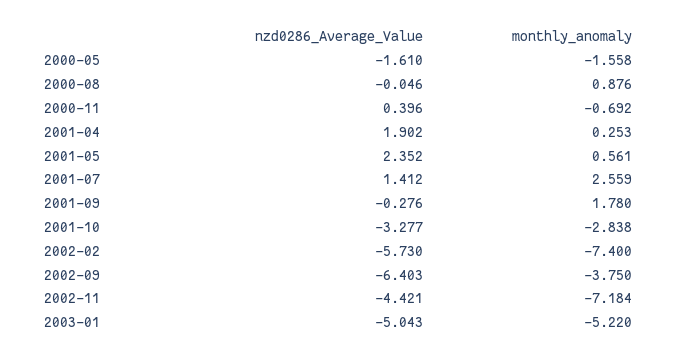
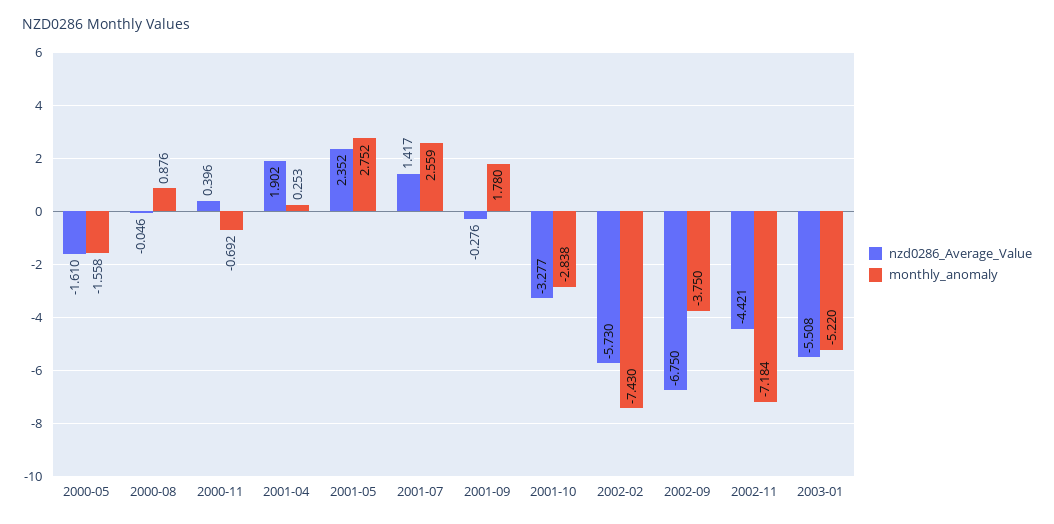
  {
    "nzd0286_Average_Value": {
      "2000-05": -1.61,
      "2000-08": -0.046,
      "2000-11": 0.396,
      "2001-04": 1.902,
      "2001-05": 2.352,
-     "2001-07": 1.412,
+     "2001-07": 1.417,
      "2001-09": -0.276,
      "2001-10": -3.277,
      "2002-02": -5.73,
-     "2002-09": -6.403,
+     "2002-09": -6.75,
      "2002-11": -4.421,
-     "2003-01": -5.043
+     "2003-01": -5.508
    },
    "monthly_anomaly": {
      "2000-05": -1.558,
      "2000-08": 0.876,
      "2000-11": -0.692,
      "2001-04": 0.253,
-     "2001-05": 0.561,
+     "2001-05": 2.752,
      "2001-07": 2.559,
      "2001-09": 1.78,
      "2001-10": -2.838,
-     "2002-02": -7.4,
+     "2002-02": -7.43,
      "2002-09": -3.75,
      "2002-11": -7.184,
      "2003-01": -5.22
    }
  }

